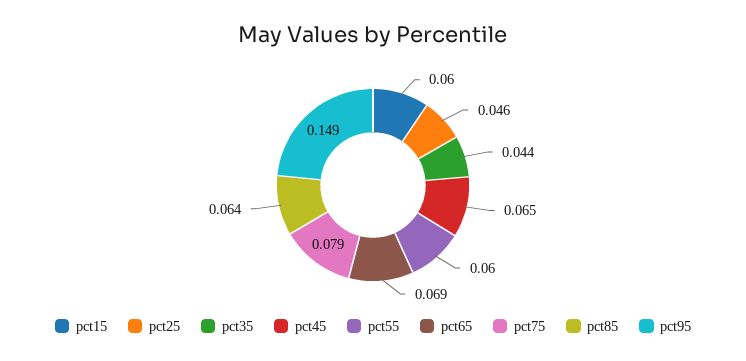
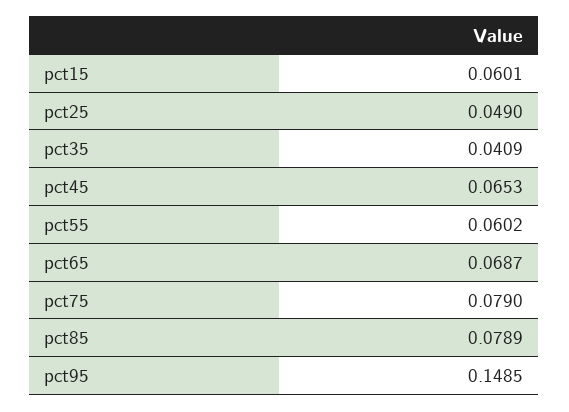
  {
    "pct15": 0.0601,
-   "pct25": 0.046,
+   "pct25": 0.049,
-   "pct35": 0.044,
+   "pct35": 0.0409,
    "pct45": 0.0653,
    "pct55": 0.0602,
    "pct65": 0.0687,
    "pct75": 0.079,
-   "pct85": 0.064,
+   "pct85": 0.0789,
    "pct95": 0.1485
  }

